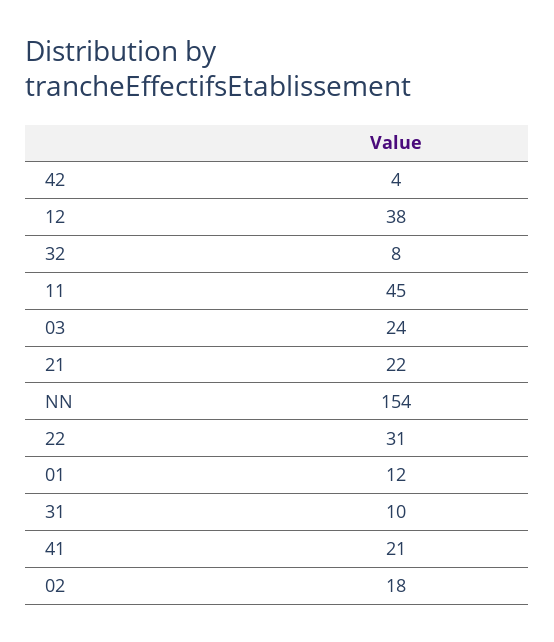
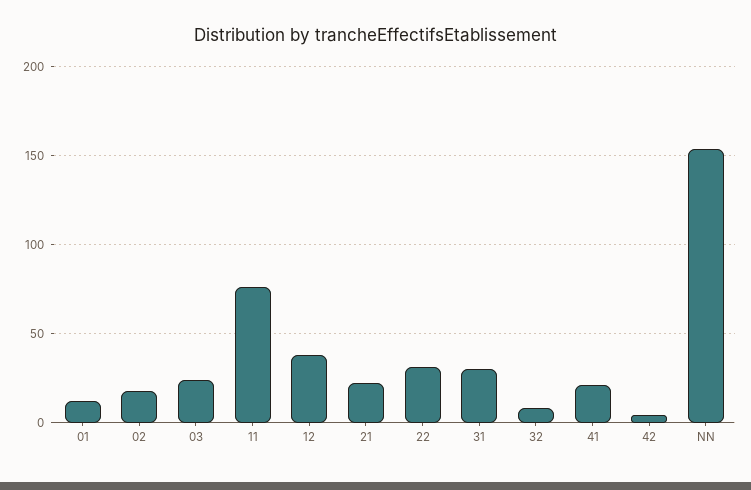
  {
    "42": 4,
    "12": 38,
    "32": 8,
-   "11": 45,
+   "11": 75,
    "03": 24,
    "21": 22,
    "NN": 154,
    "22": 31,
    "01": 12,
-   "31": 10,
+   "31": 30,
    "41": 21,
    "02": 18
  }

